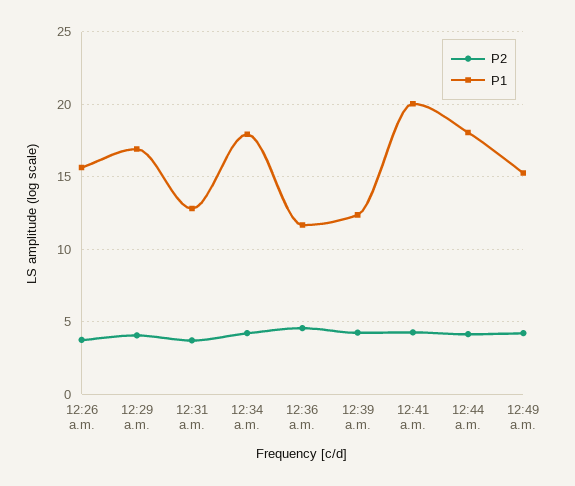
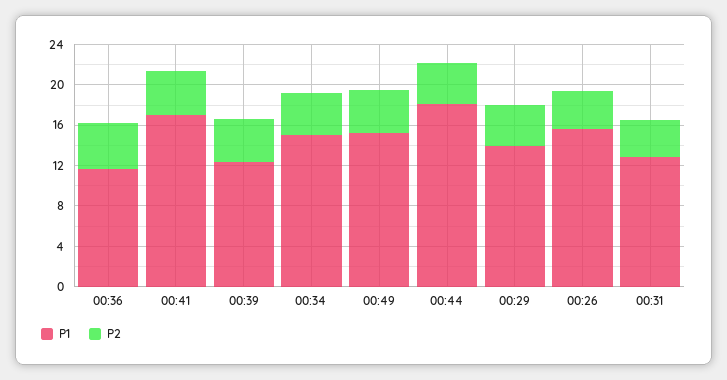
  {
    "P2": {
      "12:26 a.m.": 4,
      "12:29 a.m.": 4,
      "12:31 a.m.": 3.5,
      "12:34 a.m.": 4,
      "12:36 a.m.": 4.5,
      "12:39 a.m.": 4.5,
      "12:41 a.m.": 4.5,
      "12:44 a.m.": 4,
      "12:49 a.m.": 4
    },
    "P1": {
      "12:26 a.m.": 15.5,
-     "12:29 a.m.": 17,
+     "12:29 a.m.": 14,
      "12:31 a.m.": 13,
-     "12:34 a.m.": 18,
+     "12:34 a.m.": 15,
      "12:36 a.m.": 11.5,
      "12:39 a.m.": 12.5,
-     "12:41 a.m.": 20,
+     "12:41 a.m.": 17,
      "12:44 a.m.": 18,
      "12:49 a.m.": 15.5
    }
  }

